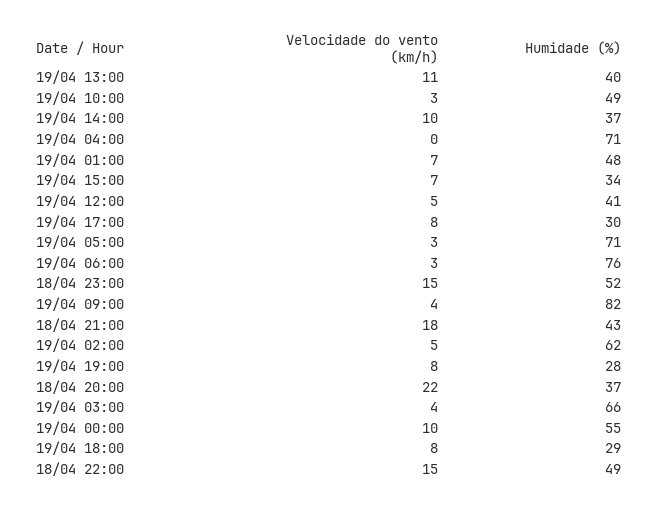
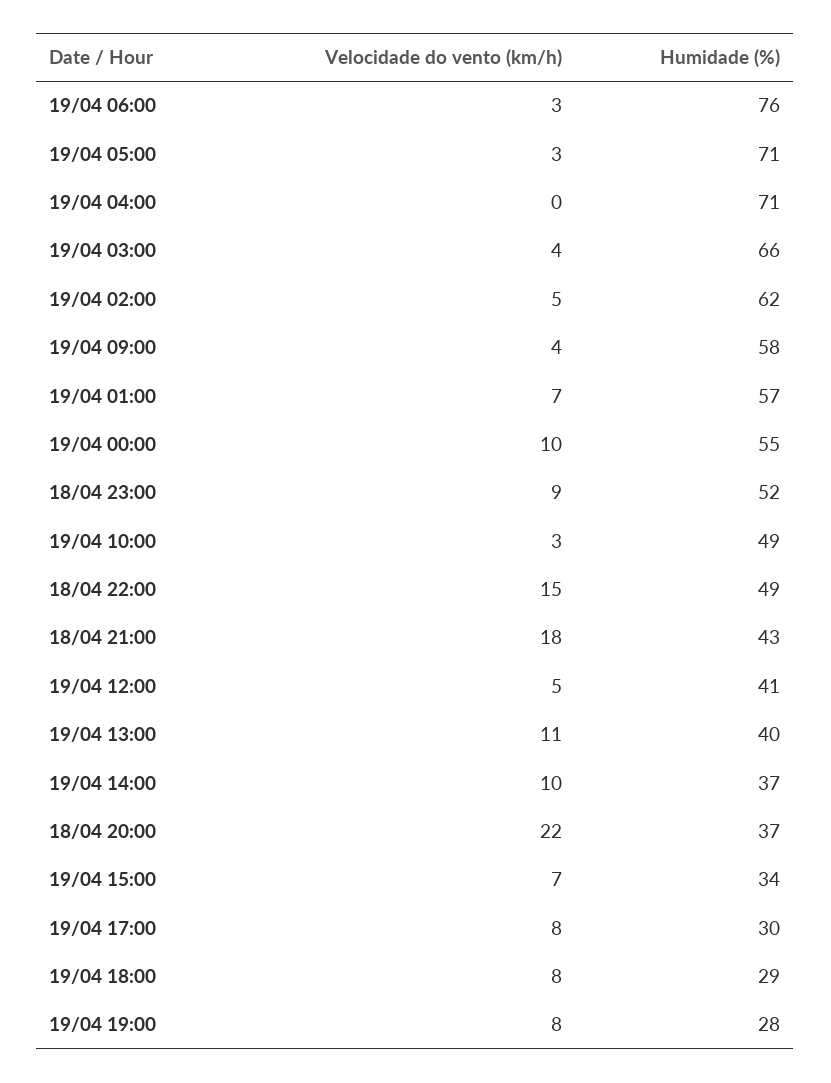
  {
    "Velocidade do vento (km/h)": {
      "19/04 13:00": 11,
      "19/04 10:00": 3,
      "19/04 14:00": 10,
      "19/04 04:00": 0,
      "19/04 01:00": 7,
      "19/04 15:00": 7,
      "19/04 12:00": 5,
      "19/04 17:00": 8,
      "19/04 05:00": 3,
      "19/04 06:00": 3,
-     "18/04 23:00": 15,
+     "18/04 23:00": 9,
      "19/04 09:00": 4,
      "18/04 21:00": 18,
      "19/04 02:00": 5,
      "19/04 19:00": 8,
      "18/04 20:00": 22,
      "19/04 03:00": 4,
      "19/04 00:00": 10,
      "19/04 18:00": 8,
      "18/04 22:00": 15
    },
    "Humidade (%)": {
      "19/04 13:00": 40,
      "19/04 10:00": 49,
      "19/04 14:00": 37,
      "19/04 04:00": 71,
-     "19/04 01:00": 48,
+     "19/04 01:00": 57,
      "19/04 15:00": 34,
      "19/04 12:00": 41,
      "19/04 17:00": 30,
      "19/04 05:00": 71,
      "19/04 06:00": 76,
      "18/04 23:00": 52,
-     "19/04 09:00": 82,
+     "19/04 09:00": 58,
      "18/04 21:00": 43,
      "19/04 02:00": 62,
      "19/04 19:00": 28,
      "18/04 20:00": 37,
      "19/04 03:00": 66,
      "19/04 00:00": 55,
      "19/04 18:00": 29,
      "18/04 22:00": 49
    }
  }

